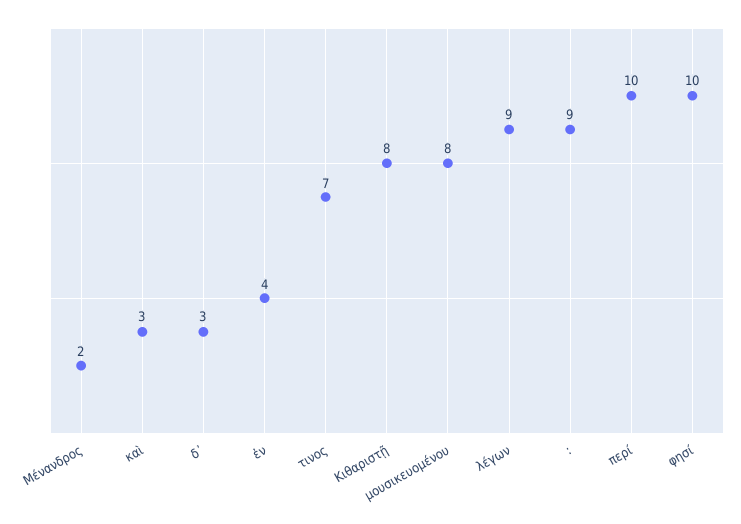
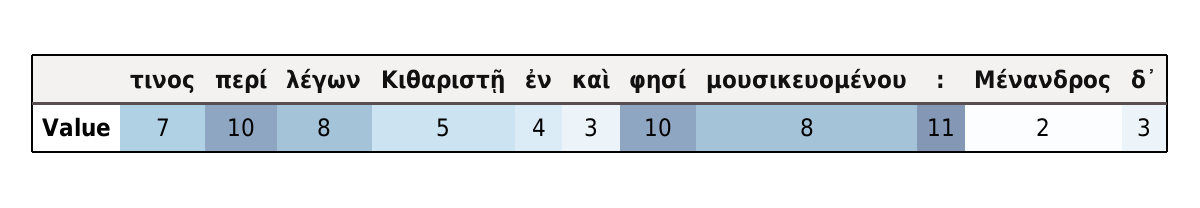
  {
    "Μένανδρος": 2,
    "καὶ": 3,
    "δ᾽": 3,
    "ἐν": 4,
    "τινος": 7,
-   "Κιθαριστῇ": 8,
+   "Κιθαριστῇ": 5,
    "μουσικευομένου": 8,
-   "λέγων": 9,
+   "λέγων": 8,
-   ":": 9,
+   ":": 11,
    "περί": 10,
    "φησί": 10
  }

